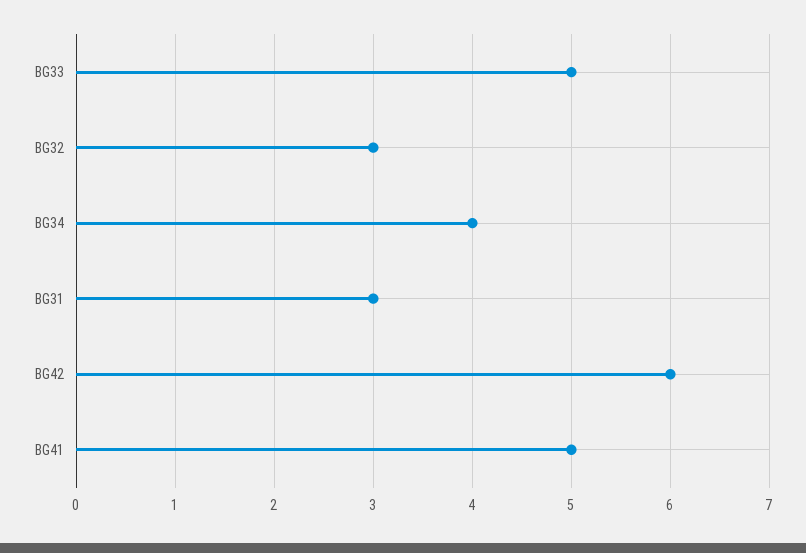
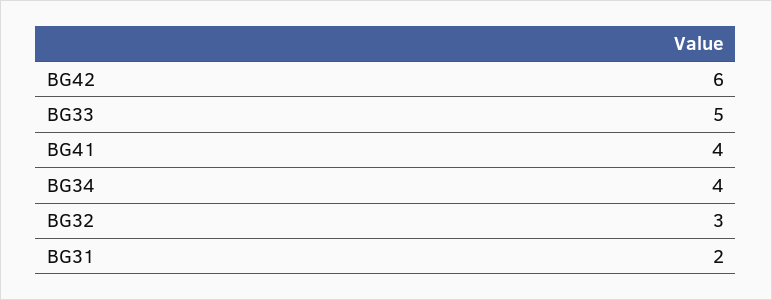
  {
    "BG33": 5,
    "BG32": 3,
    "BG34": 4,
-   "BG31": 3,
+   "BG31": 2,
    "BG42": 6,
-   "BG41": 5
+   "BG41": 4
  }

